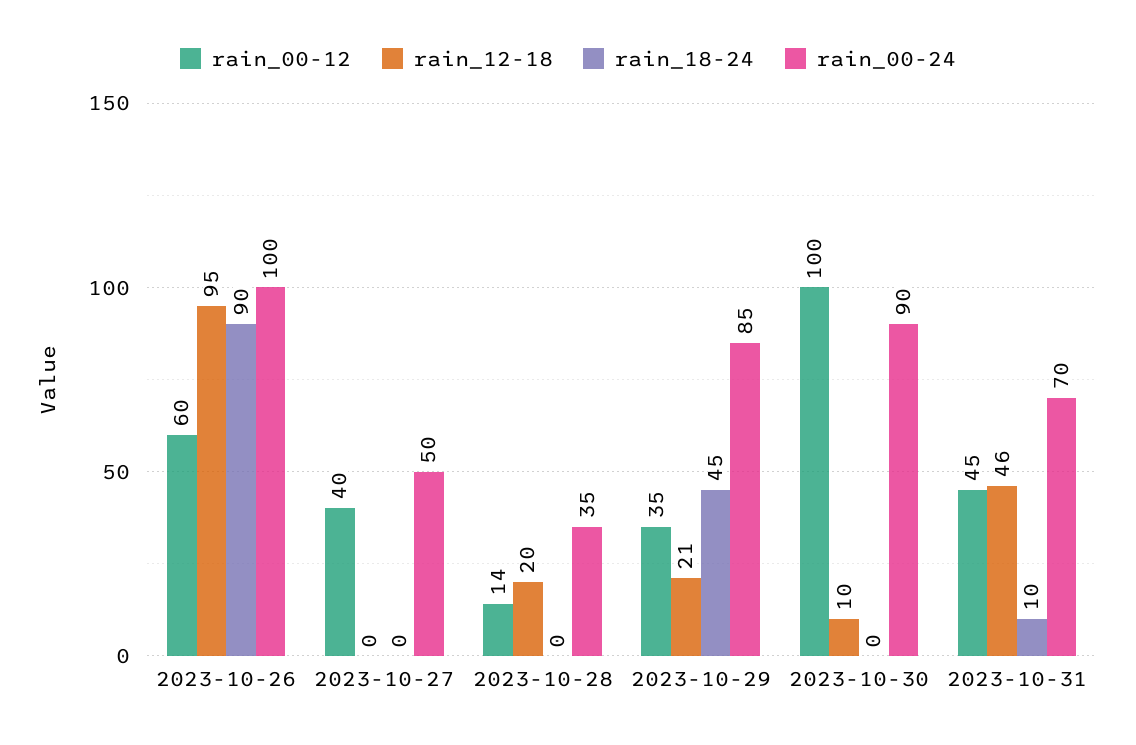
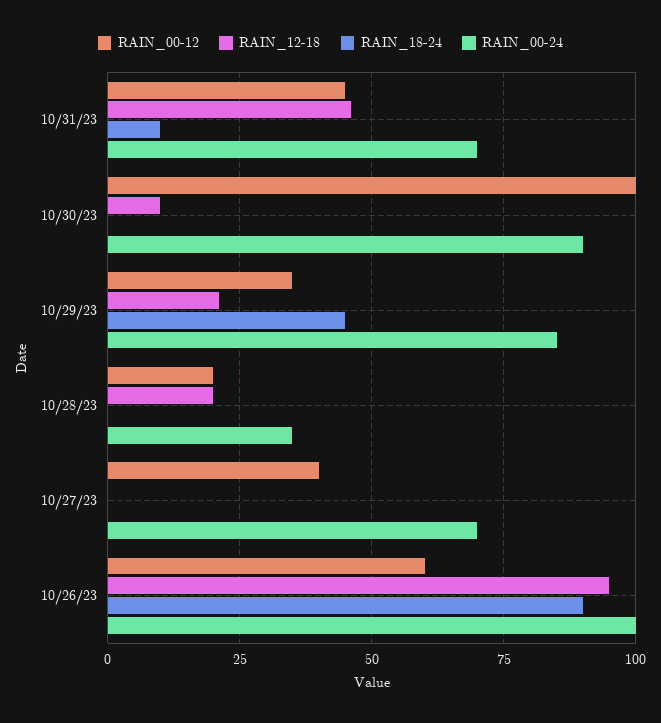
  {
    "rain_00-12": {
      "2023-10-26": 60,
      "2023-10-27": 40,
-     "2023-10-28": 14,
+     "2023-10-28": 20,
      "2023-10-29": 35,
      "2023-10-30": 100,
      "2023-10-31": 45
    },
    "rain_12-18": {
      "2023-10-26": 95,
      "2023-10-27": 0,
      "2023-10-28": 20,
      "2023-10-29": 21,
      "2023-10-30": 10,
      "2023-10-31": 46
    },
    "rain_18-24": {
      "2023-10-26": 90,
      "2023-10-27": 0,
      "2023-10-28": 0,
      "2023-10-29": 45,
      "2023-10-30": 0,
      "2023-10-31": 10
    },
    "rain_00-24": {
      "2023-10-26": 100,
-     "2023-10-27": 50,
+     "2023-10-27": 70,
      "2023-10-28": 35,
      "2023-10-29": 85,
      "2023-10-30": 90,
      "2023-10-31": 70
    }
  }

